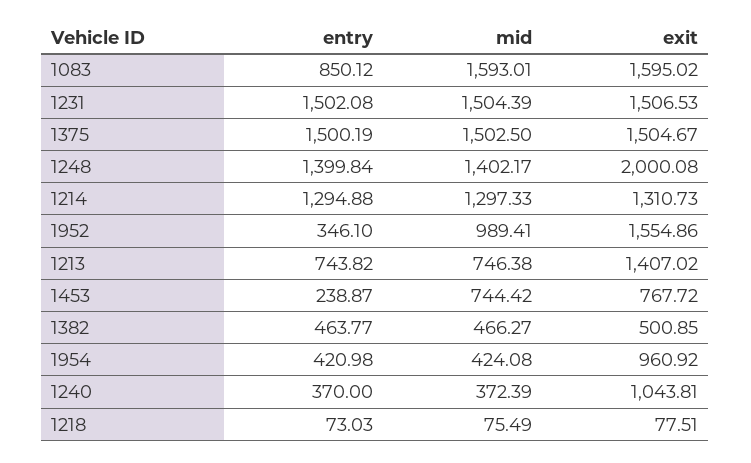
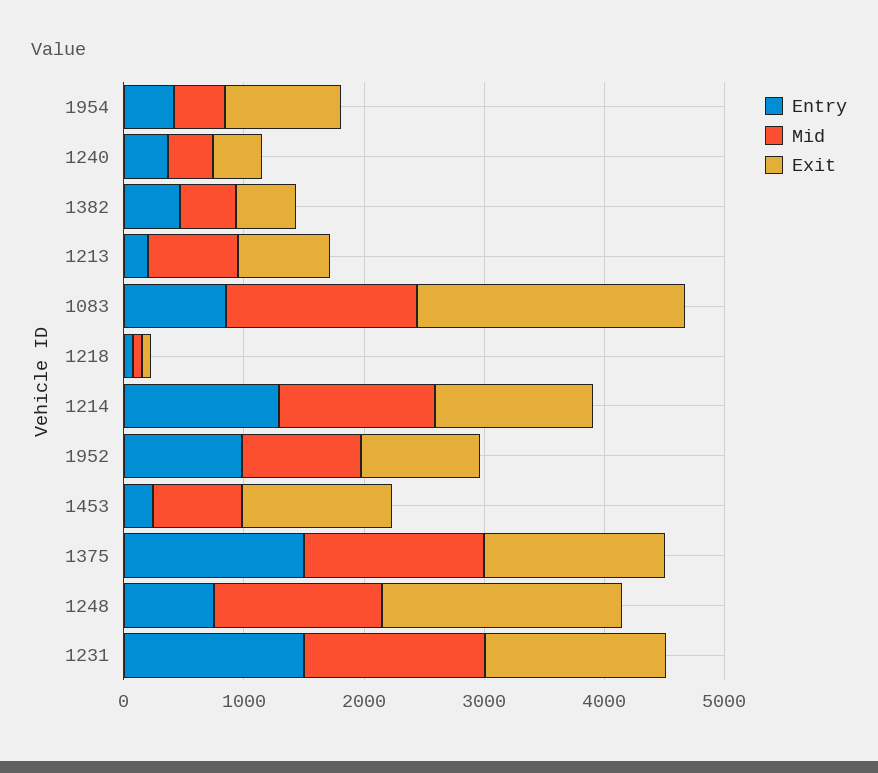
  {
    "entry": {
      "1083": 850.12,
      "1231": 1502.08,
      "1375": 1500.19,
-     "1248": 1399.84,
+     "1248": 800,
      "1214": 1294.88,
-     "1952": 346.1,
+     "1952": 1000,
-     "1213": 743.82,
+     "1213": 200,
      "1453": 238.87,
      "1382": 463.77,
      "1954": 420.98,
      "1240": 370,
      "1218": 73.03
    },
    "mid": {
      "1083": 1593.01,
      "1231": 1504.39,
      "1375": 1502.5,
      "1248": 1402.17,
      "1214": 1297.33,
      "1952": 989.41,
      "1213": 746.38,
      "1453": 744.42,
      "1382": 466.27,
      "1954": 424.08,
      "1240": 372.39,
      "1218": 75.49
    },
    "exit": {
-     "1083": 1595.02,
+     "1083": 2200,
      "1231": 1506.53,
      "1375": 1504.67,
      "1248": 2000.08,
      "1214": 1310.73,
-     "1952": 1554.86,
+     "1952": 1000,
-     "1213": 1407.02,
+     "1213": 800,
-     "1453": 767.72,
+     "1453": 1200,
      "1382": 500.85,
      "1954": 960.92,
-     "1240": 1043.81,
+     "1240": 400,
      "1218": 77.51
    }
  }

